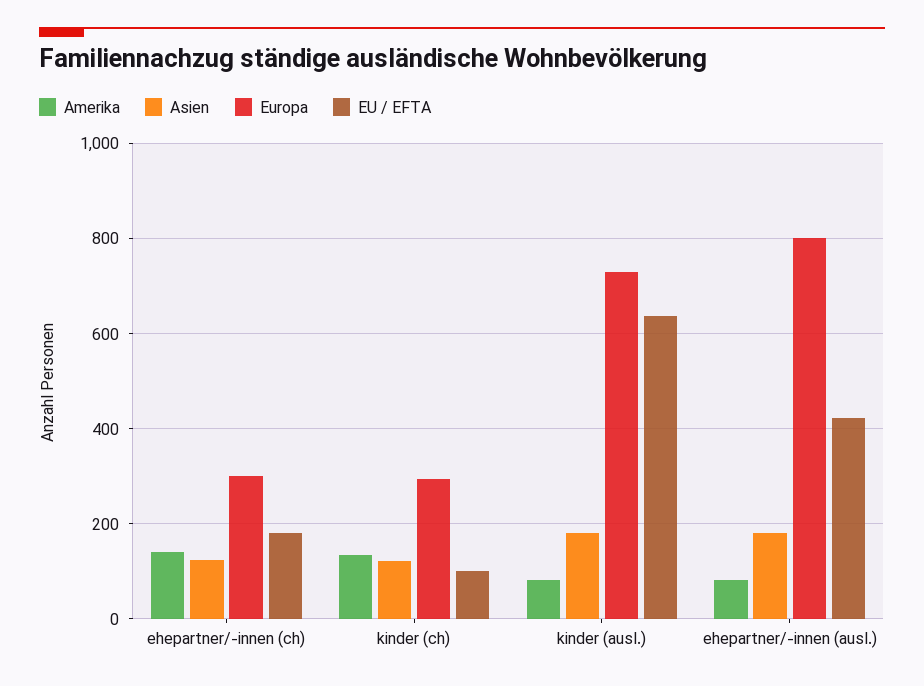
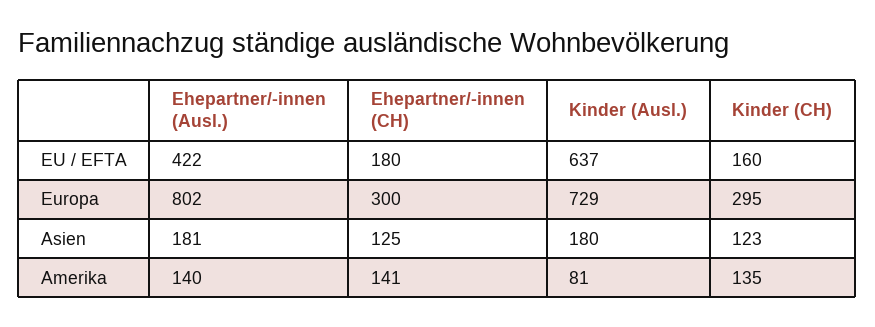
  {
    "Amerika": {
      "ehepartner/-innen (ch)": 141,
      "kinder (ch)": 135,
      "kinder (ausl.)": 81,
-     "ehepartner/-innen (ausl.)": 80
+     "ehepartner/-innen (ausl.)": 140
    },
    "Asien": {
      "ehepartner/-innen (ch)": 125,
      "kinder (ch)": 123,
      "kinder (ausl.)": 180,
      "ehepartner/-innen (ausl.)": 181
    },
    "Europa": {
      "ehepartner/-innen (ch)": 300,
      "kinder (ch)": 295,
      "kinder (ausl.)": 729,
      "ehepartner/-innen (ausl.)": 802
    },
    "EU / EFTA": {
      "ehepartner/-innen (ch)": 180,
-     "kinder (ch)": 100,
+     "kinder (ch)": 160,
      "kinder (ausl.)": 637,
      "ehepartner/-innen (ausl.)": 422
    }
  }

